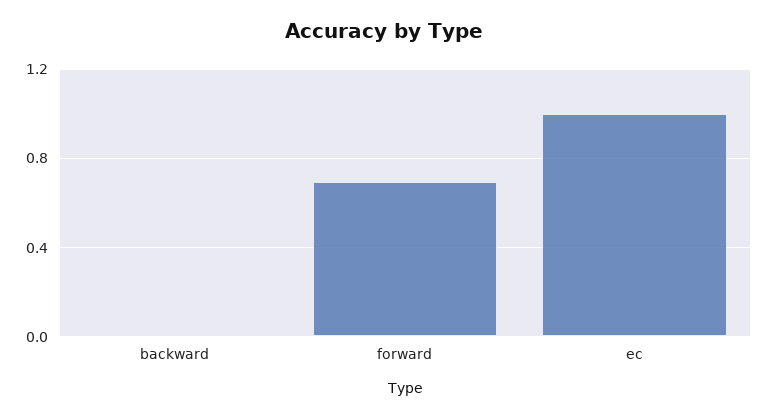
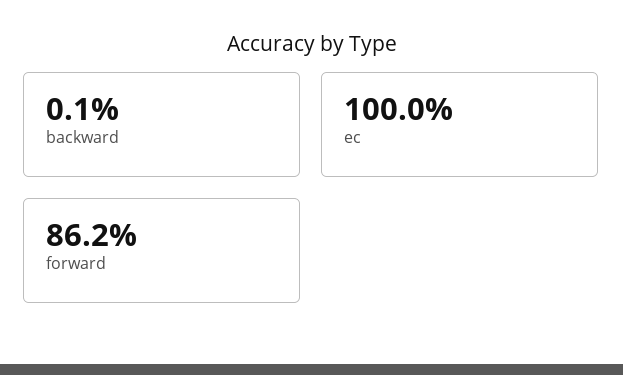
  {
    "backward": 0.001,
-   "forward": 0.7,
+   "forward": 0.862,
    "ec": 1
  }

